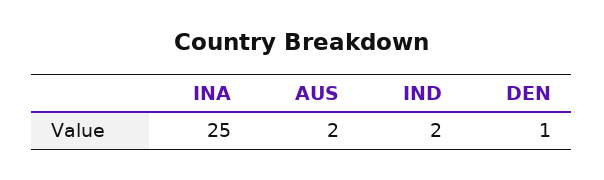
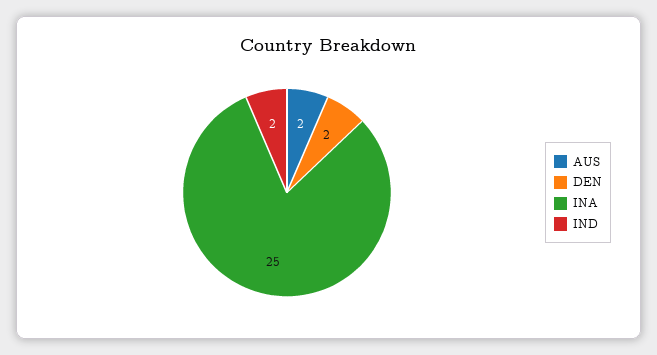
  {
    "INA": 25,
    "AUS": 2,
    "IND": 2,
-   "DEN": 1
+   "DEN": 2
  }

